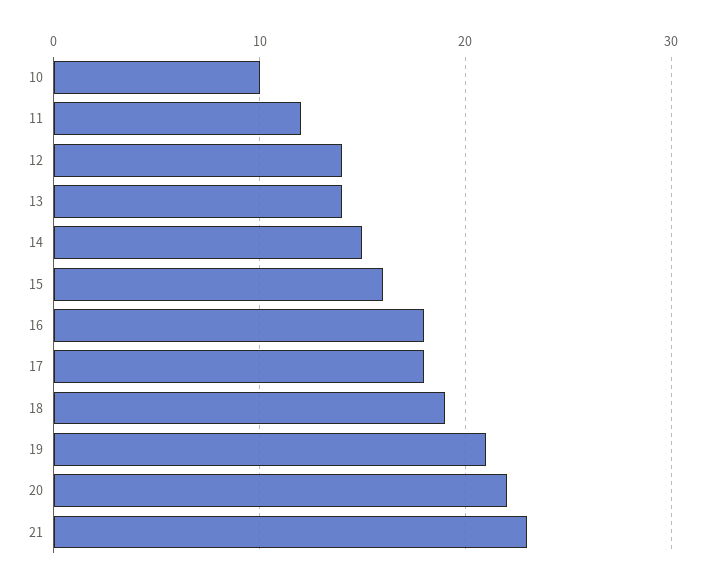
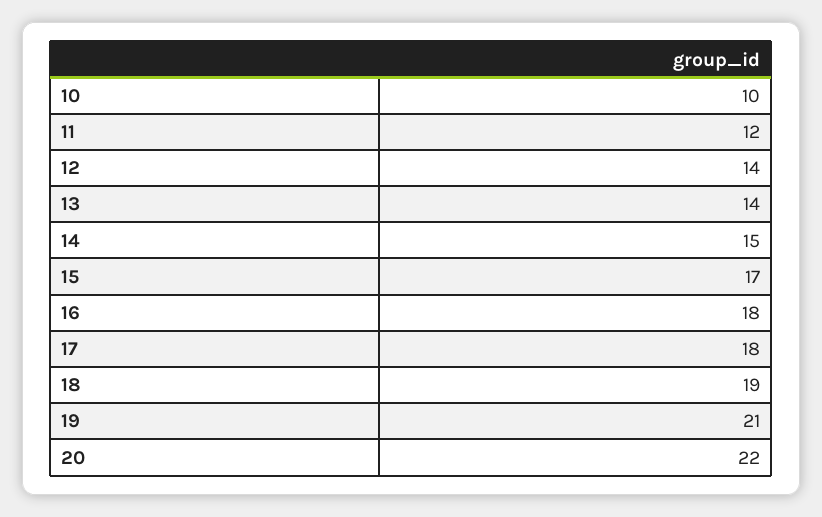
  {
    "10": 10,
    "11": 12,
    "12": 14,
    "13": 14,
    "14": 15,
-   "15": 16,
+   "15": 17,
    "16": 18,
    "17": 18,
    "18": 19,
    "19": 21,
-   "20": 22,
+   "20": 22
-   "21": 23
  }

